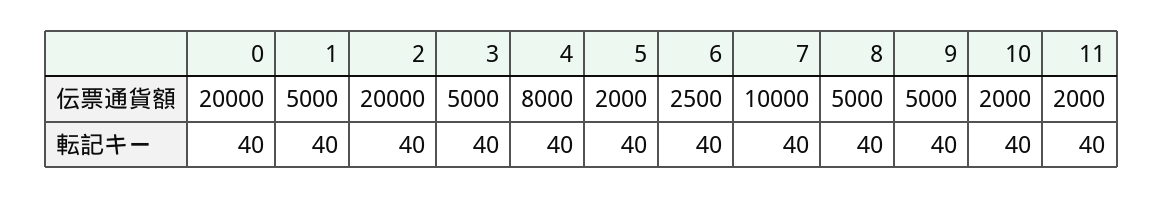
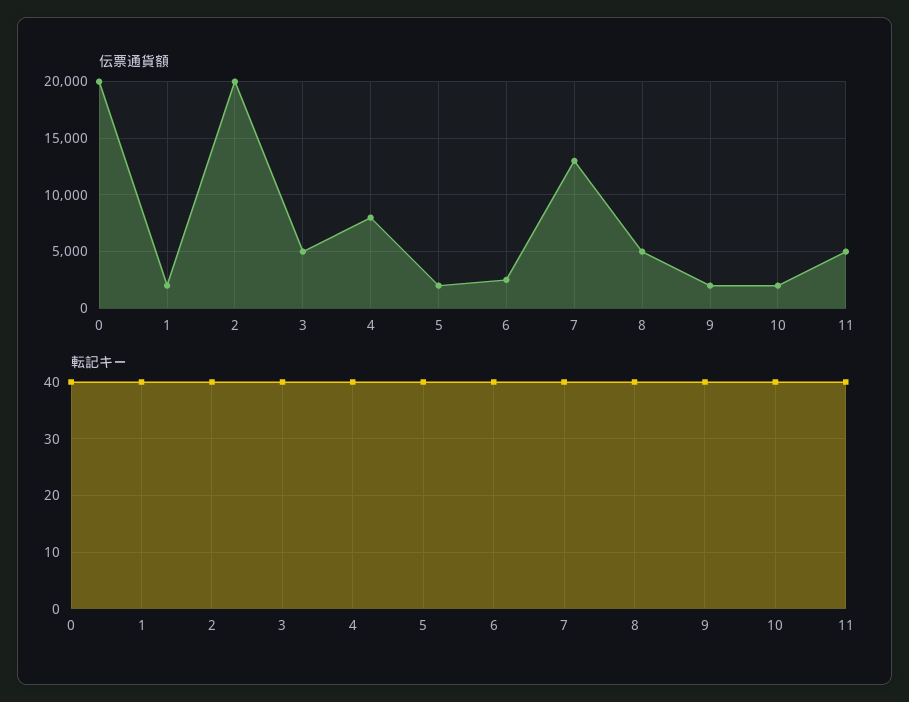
  {
    "伝票通貨額": {
      "0": 20000,
-     "1": 5000,
+     "1": 2000,
      "2": 20000,
      "3": 5000,
      "4": 8000,
      "5": 2000,
      "6": 2500,
-     "7": 10000,
+     "7": 13000,
      "8": 5000,
-     "9": 5000,
+     "9": 2000,
      "10": 2000,
-     "11": 2000
+     "11": 5000
    },
    "転記キー": {
      "0": 40,
      "1": 40,
      "2": 40,
      "3": 40,
      "4": 40,
      "5": 40,
      "6": 40,
      "7": 40,
      "8": 40,
      "9": 40,
      "10": 40,
      "11": 40
    }
  }

